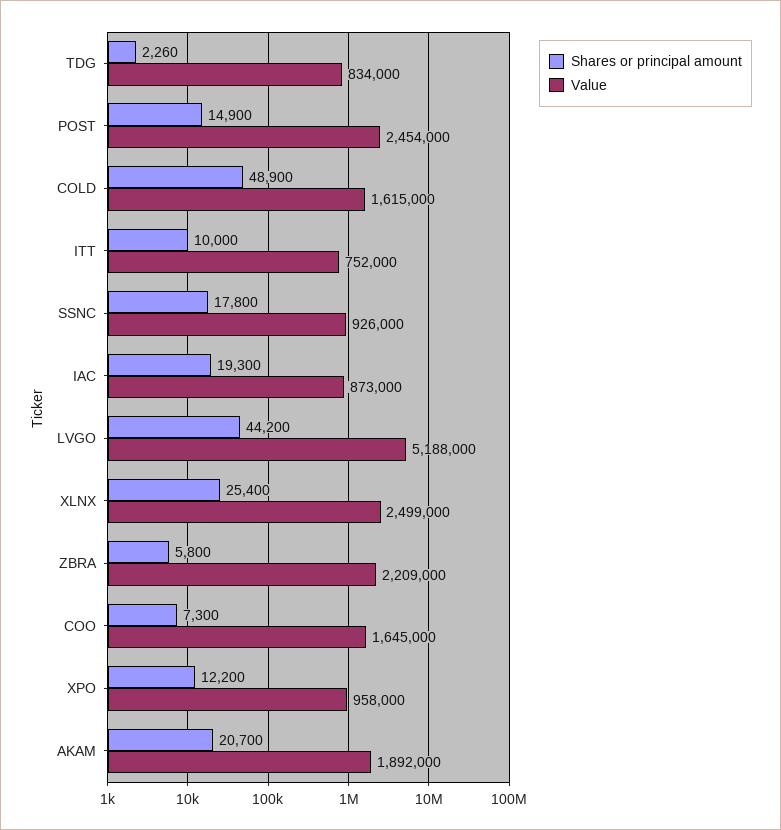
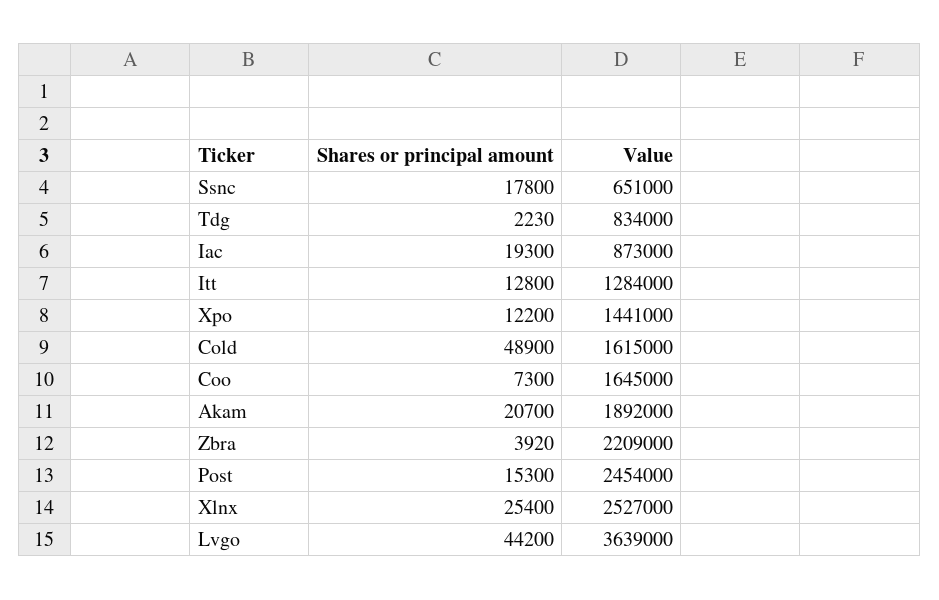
  {
    "Shares or principal amount": {
-     "TDG": 2260,
+     "TDG": 2230,
-     "POST": 14900,
+     "POST": 15300,
      "COLD": 48900,
-     "ITT": 10000,
+     "ITT": 12800,
      "SSNC": 17800,
      "IAC": 19300,
      "LVGO": 44200,
      "XLNX": 25400,
-     "ZBRA": 5800,
+     "ZBRA": 3920,
      "COO": 7300,
      "XPO": 12200,
      "AKAM": 20700
    },
    "Value": {
      "TDG": 834000,
      "POST": 2454000,
      "COLD": 1615000,
-     "ITT": 752000,
+     "ITT": 1284000,
-     "SSNC": 926000,
+     "SSNC": 651000,
      "IAC": 873000,
-     "LVGO": 5188000,
+     "LVGO": 3639000,
-     "XLNX": 2499000,
+     "XLNX": 2527000,
      "ZBRA": 2209000,
      "COO": 1645000,
-     "XPO": 958000,
+     "XPO": 1441000,
      "AKAM": 1892000
    }
  }

